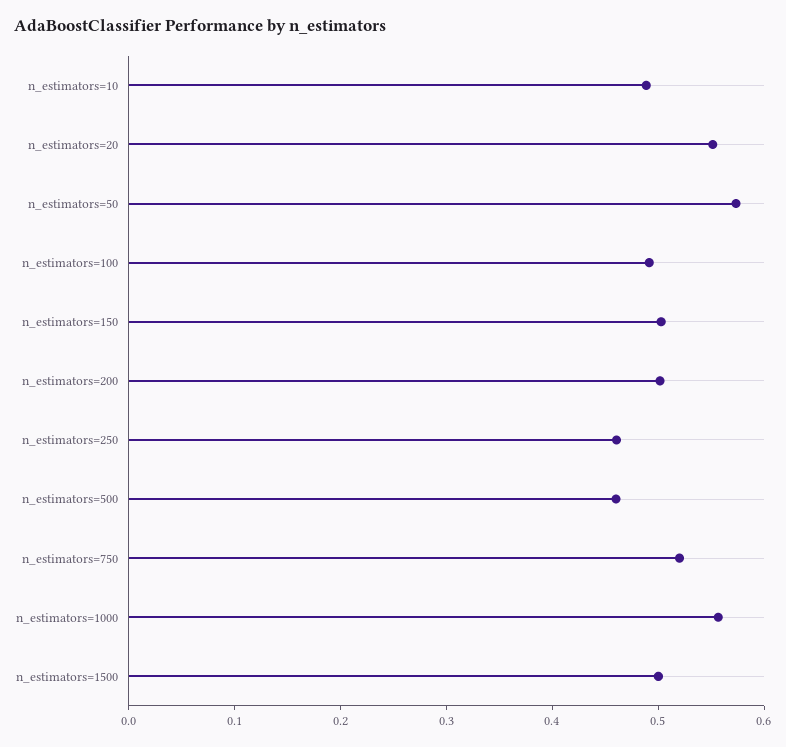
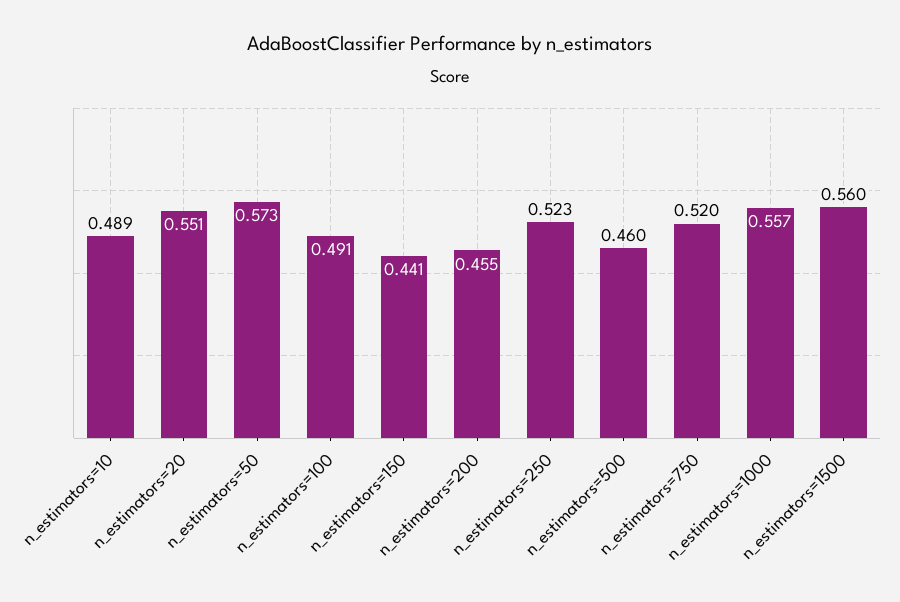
  {
    "n_estimators=10": 0.489,
    "n_estimators=20": 0.551,
    "n_estimators=50": 0.573,
    "n_estimators=100": 0.491,
-   "n_estimators=150": 0.5,
+   "n_estimators=150": 0.441,
-   "n_estimators=200": 0.5,
+   "n_estimators=200": 0.455,
-   "n_estimators=250": 0.46,
+   "n_estimators=250": 0.523,
    "n_estimators=500": 0.46,
    "n_estimators=750": 0.52,
    "n_estimators=1000": 0.557,
-   "n_estimators=1500": 0.5
+   "n_estimators=1500": 0.56
  }

